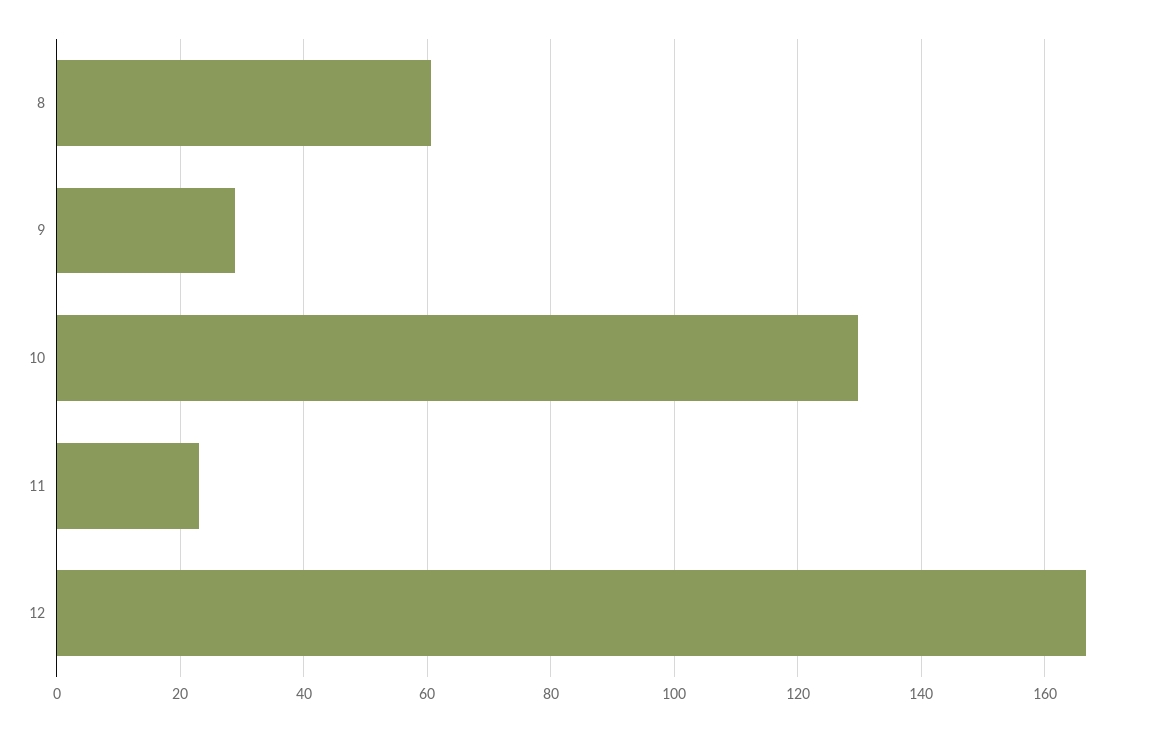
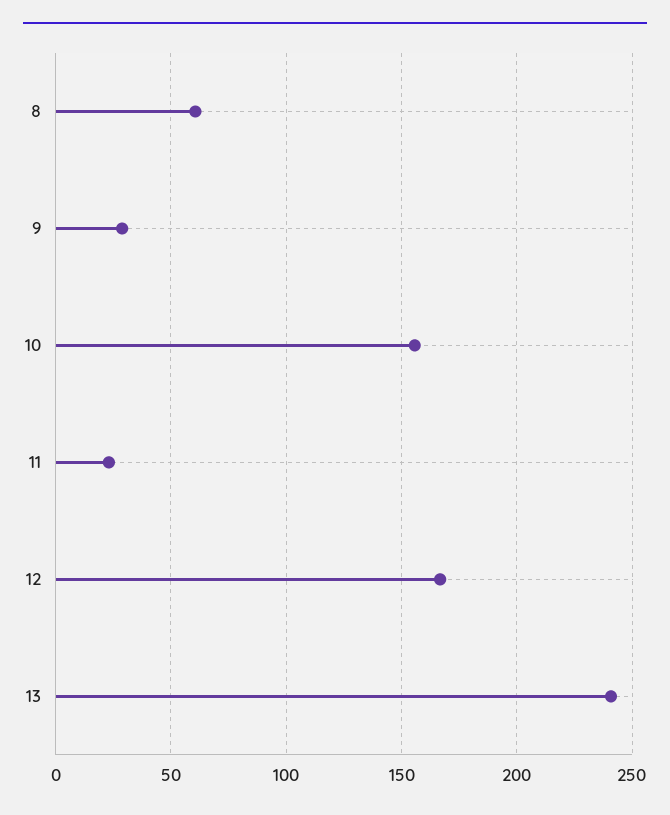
  {
    "8": 60,
    "9": 28,
-   "10": 130,
+   "10": 155,
    "11": 24,
-   "12": 166
+   "12": 166,
+   "13": 240
  }

